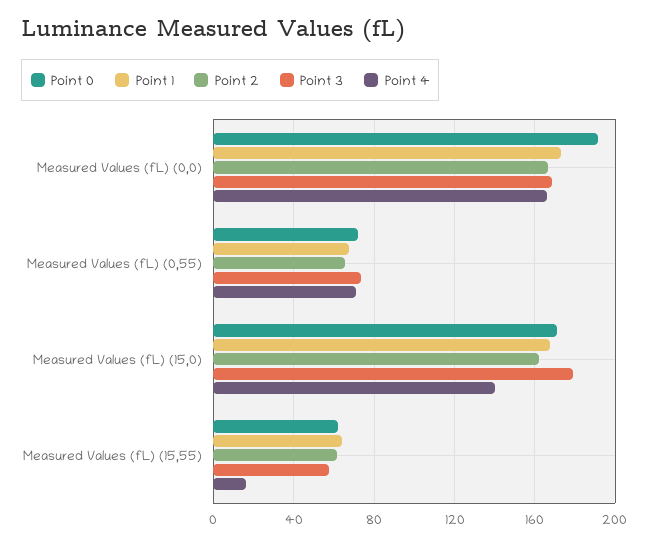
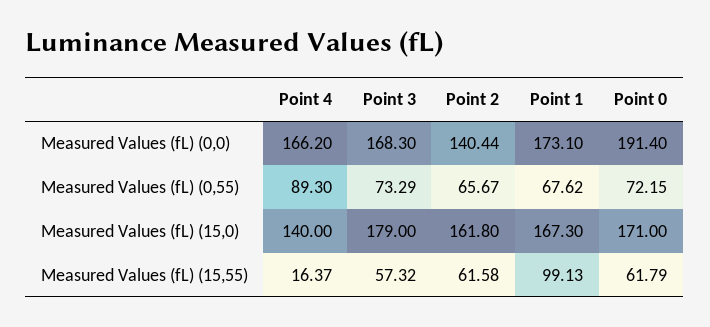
  {
    "Point 0": {
      "Measured Values (fL) (0,0)": 191.4,
      "Measured Values (fL) (0,55)": 72.15,
      "Measured Values (fL) (15,0)": 171,
      "Measured Values (fL) (15,55)": 61.79
    },
    "Point 1": {
      "Measured Values (fL) (0,0)": 173.1,
      "Measured Values (fL) (0,55)": 67.62,
      "Measured Values (fL) (15,0)": 167.3,
-     "Measured Values (fL) (15,55)": 65
+     "Measured Values (fL) (15,55)": 99.13
    },
    "Point 2": {
-     "Measured Values (fL) (0,0)": 165,
+     "Measured Values (fL) (0,0)": 140.44,
      "Measured Values (fL) (0,55)": 65.67,
      "Measured Values (fL) (15,0)": 161.8,
      "Measured Values (fL) (15,55)": 61.58
    },
    "Point 3": {
      "Measured Values (fL) (0,0)": 168.3,
      "Measured Values (fL) (0,55)": 73.29,
      "Measured Values (fL) (15,0)": 179,
      "Measured Values (fL) (15,55)": 57.32
    },
    "Point 4": {
      "Measured Values (fL) (0,0)": 166.2,
-     "Measured Values (fL) (0,55)": 70,
+     "Measured Values (fL) (0,55)": 89.3,
      "Measured Values (fL) (15,0)": 140,
      "Measured Values (fL) (15,55)": 16.37
    }
  }

